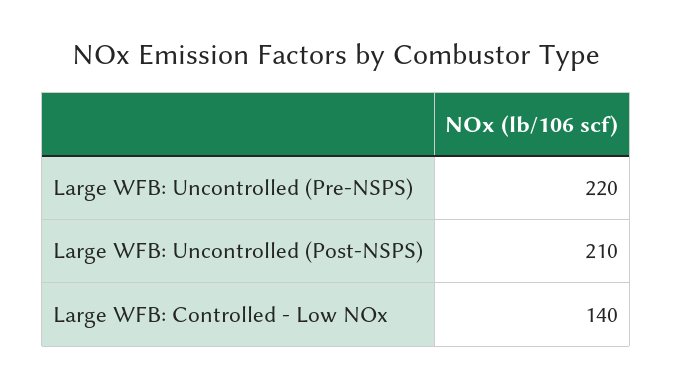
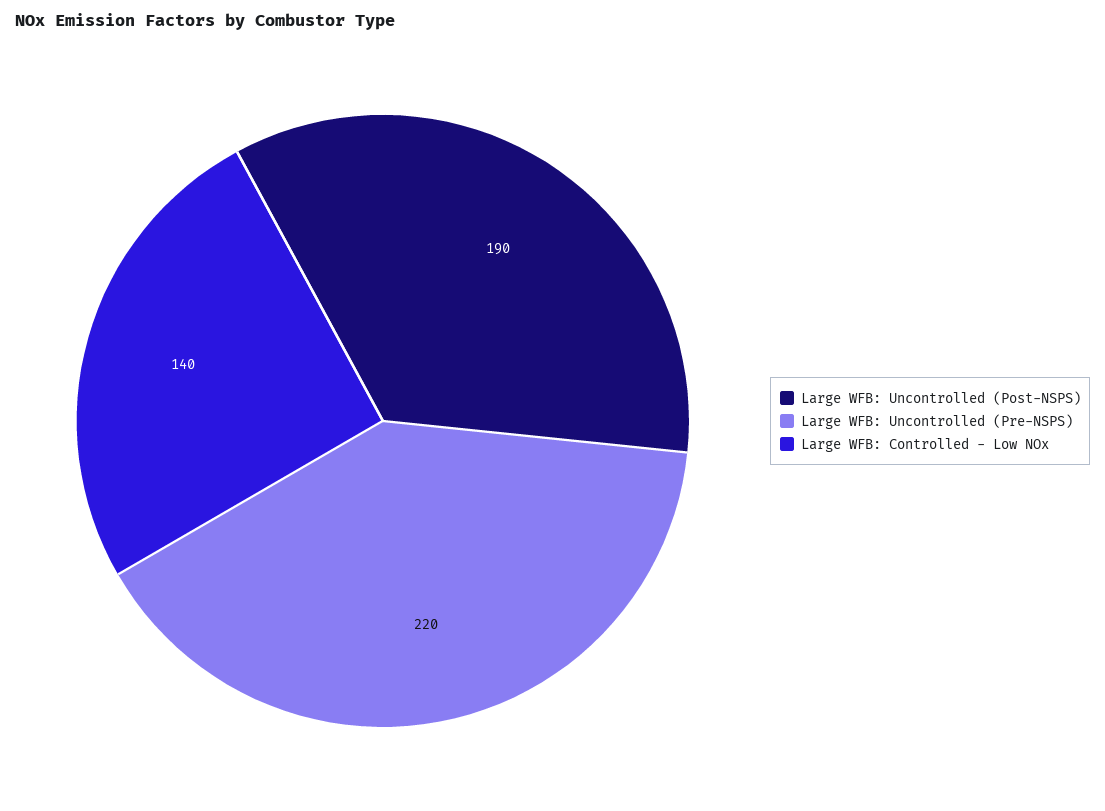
  {
    "Large WFB: Uncontrolled (Pre-NSPS)": 220,
-   "Large WFB: Uncontrolled (Post-NSPS)": 210,
+   "Large WFB: Uncontrolled (Post-NSPS)": 190,
    "Large WFB: Controlled - Low NOx": 140
  }

